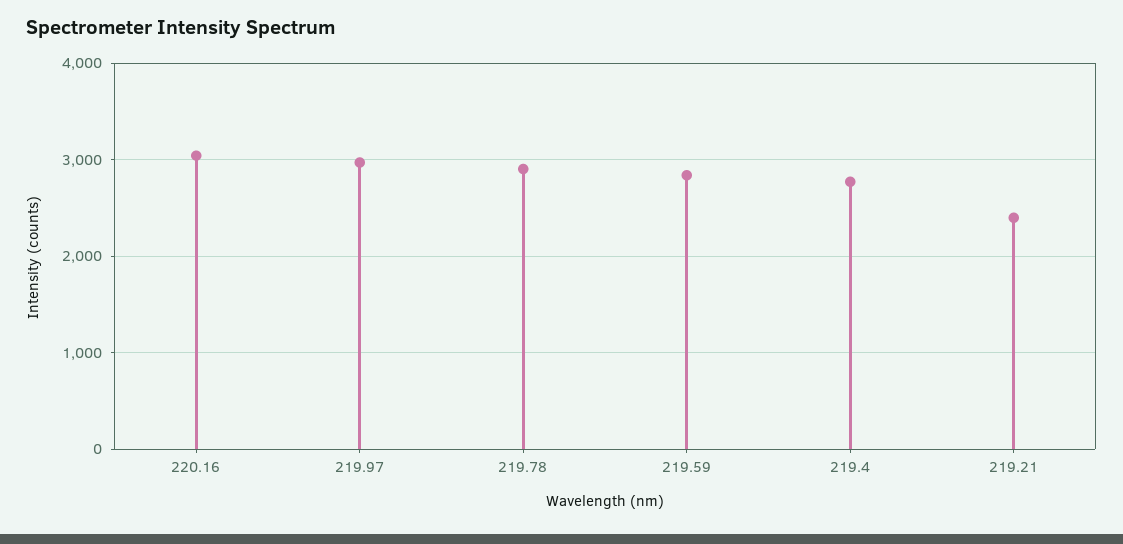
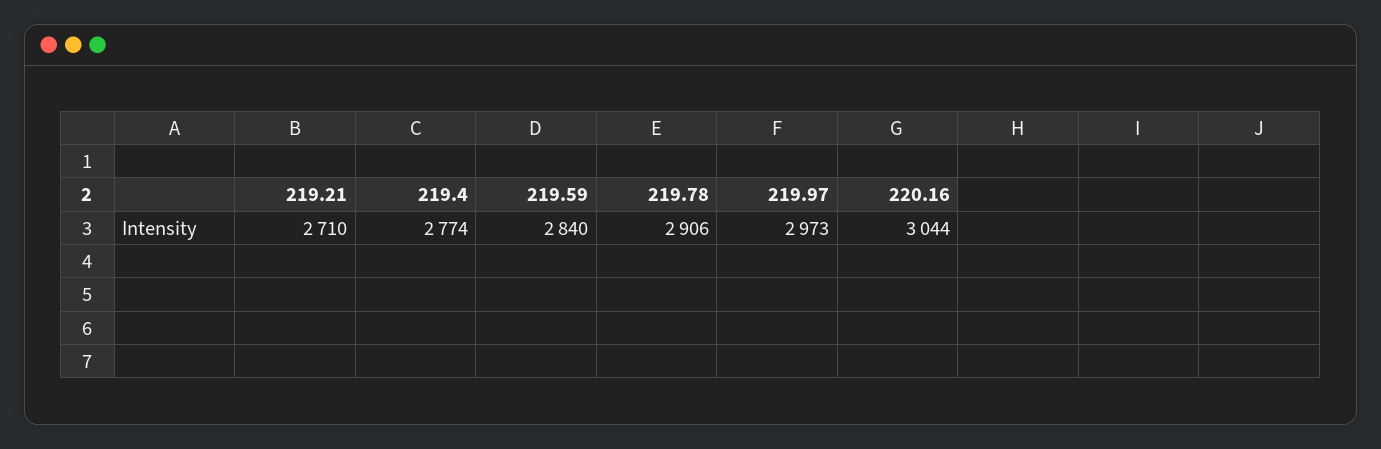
  {
    "220.16": 3044,
    "219.97": 2973,
    "219.78": 2906,
    "219.59": 2840,
    "219.4": 2774,
-   "219.21": 2400
+   "219.21": 2710
  }

